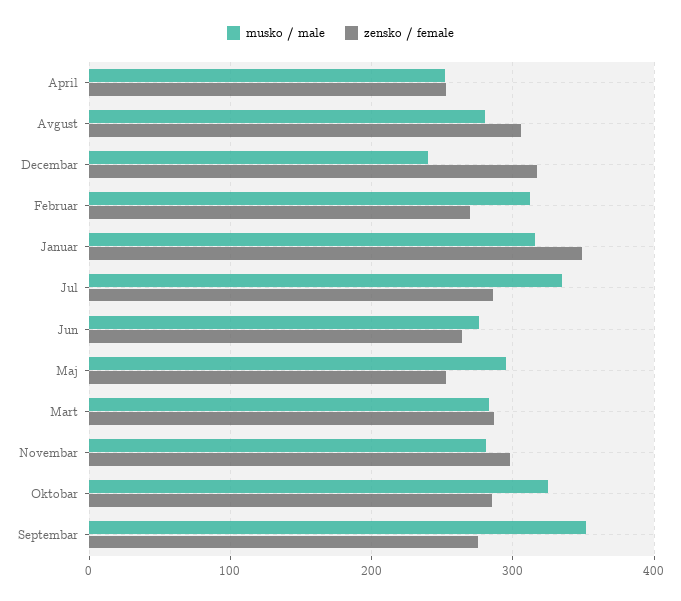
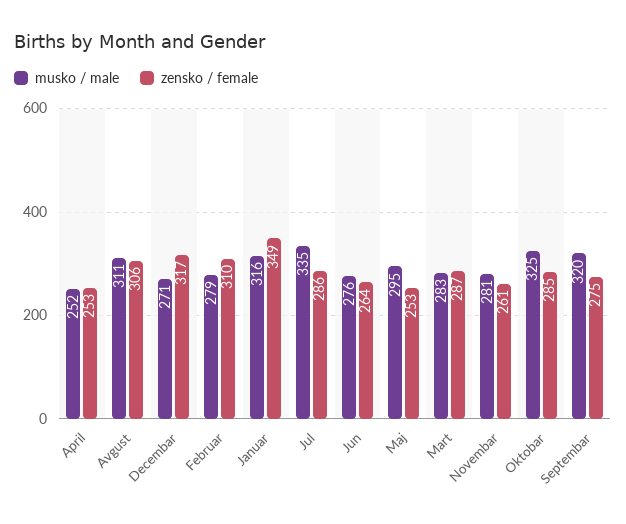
  {
    "musko / male": {
      "April": 252,
-     "Avgust": 280,
+     "Avgust": 311,
-     "Decembar": 240,
+     "Decembar": 271,
-     "Februar": 310,
+     "Februar": 279,
      "Januar": 316,
      "Jul": 335,
      "Jun": 276,
      "Maj": 295,
      "Mart": 283,
      "Novembar": 281,
      "Oktobar": 325,
-     "Septembar": 350
+     "Septembar": 320
    },
    "zensko / female": {
      "April": 253,
      "Avgust": 306,
      "Decembar": 317,
-     "Februar": 270,
+     "Februar": 310,
      "Januar": 349,
      "Jul": 286,
      "Jun": 264,
      "Maj": 253,
      "Mart": 287,
-     "Novembar": 300,
+     "Novembar": 261,
      "Oktobar": 285,
      "Septembar": 275
    }
  }

